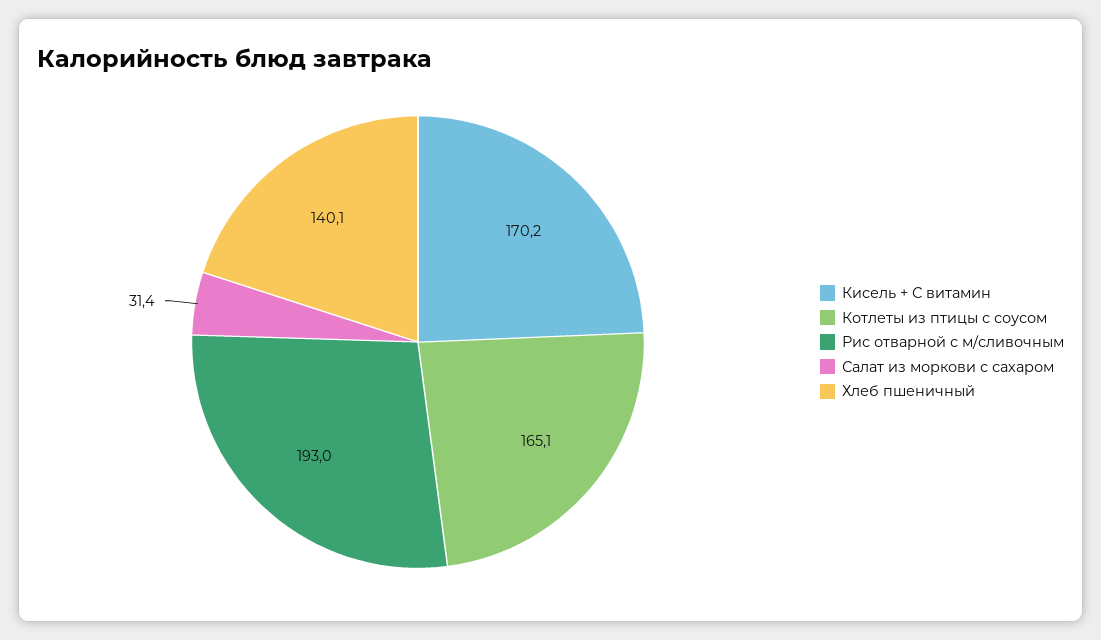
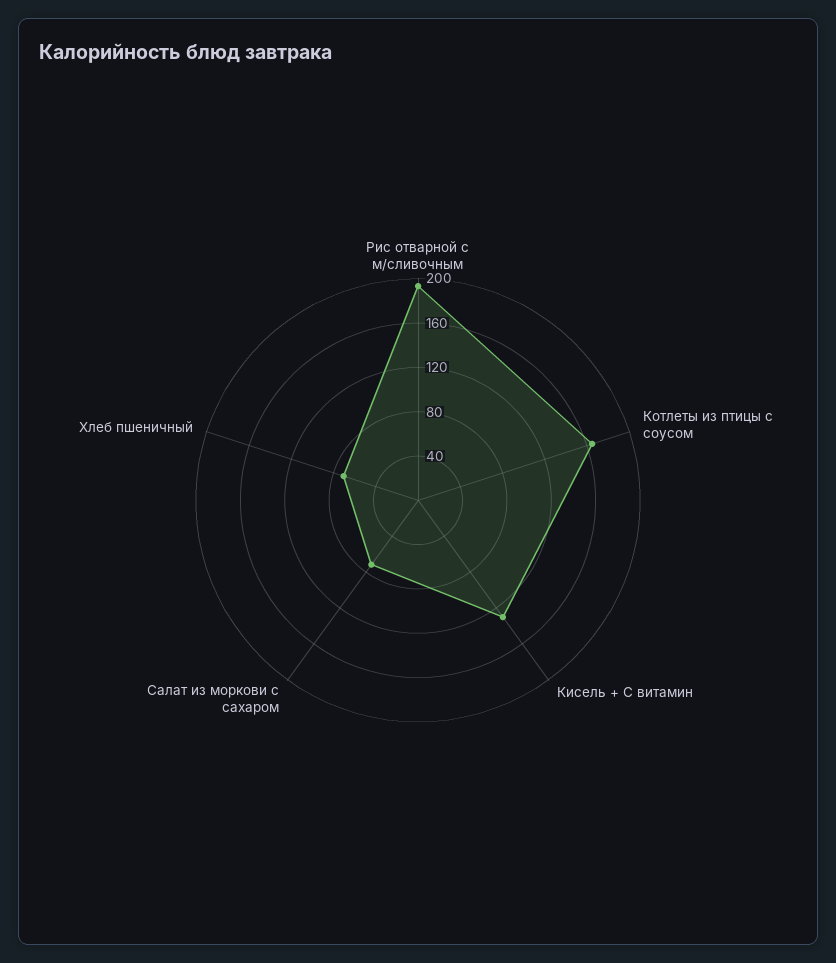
  {
-   "Кисель + С витамин": 170.2,
+   "Кисель + С витамин": 130,
    "Котлеты из птицы с соусом": 165.1,
    "Рис отварной с м/сливочным": 193,
-   "Салат из моркови с сахаром": 31.4,
+   "Салат из моркови с сахаром": 70,
-   "Хлеб пшеничный": 140.1
+   "Хлеб пшеничный": 70
  }

